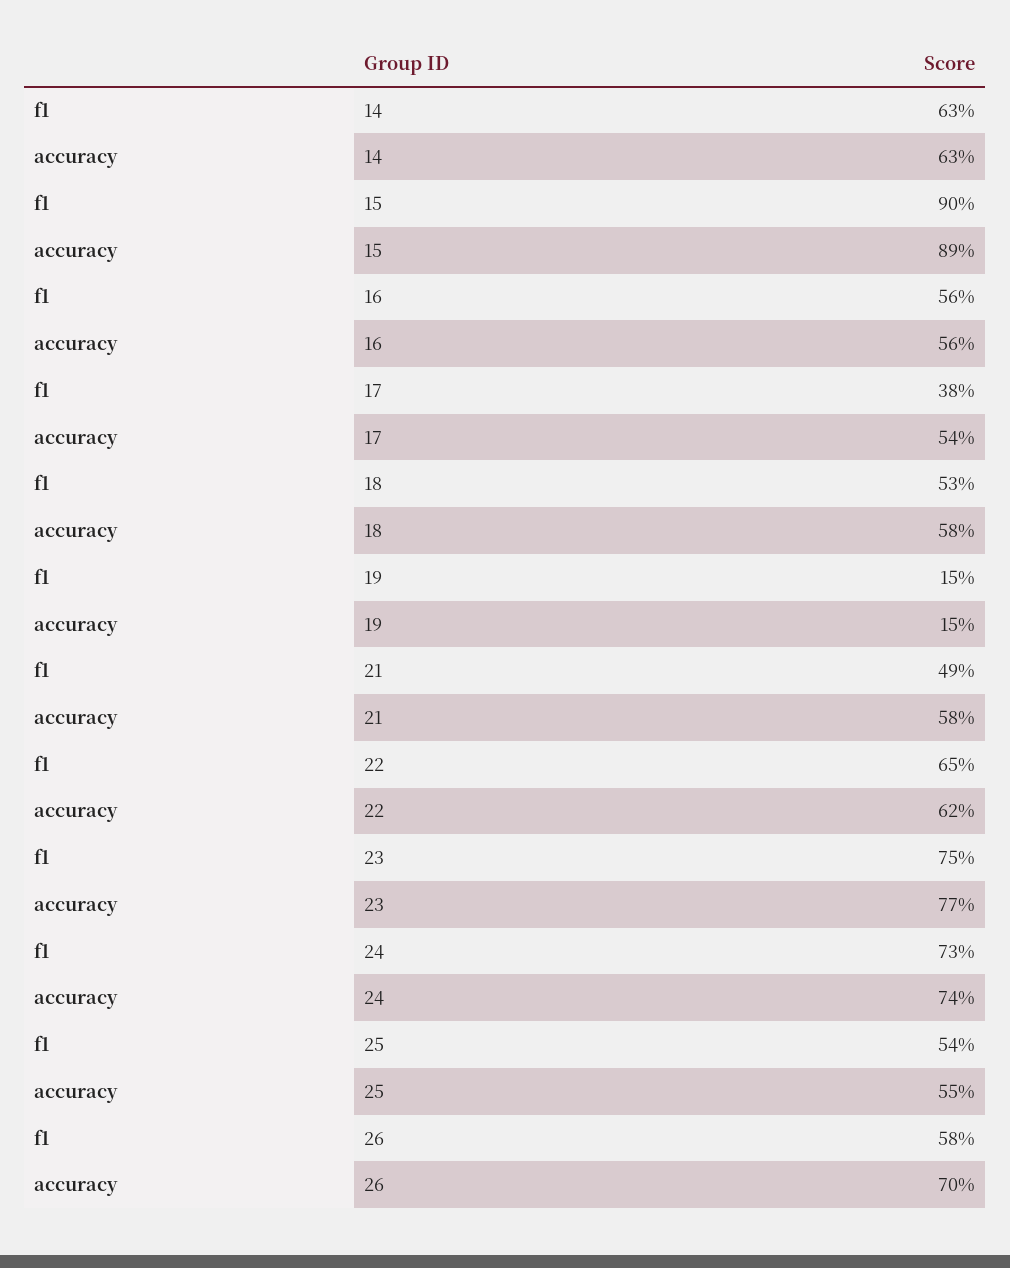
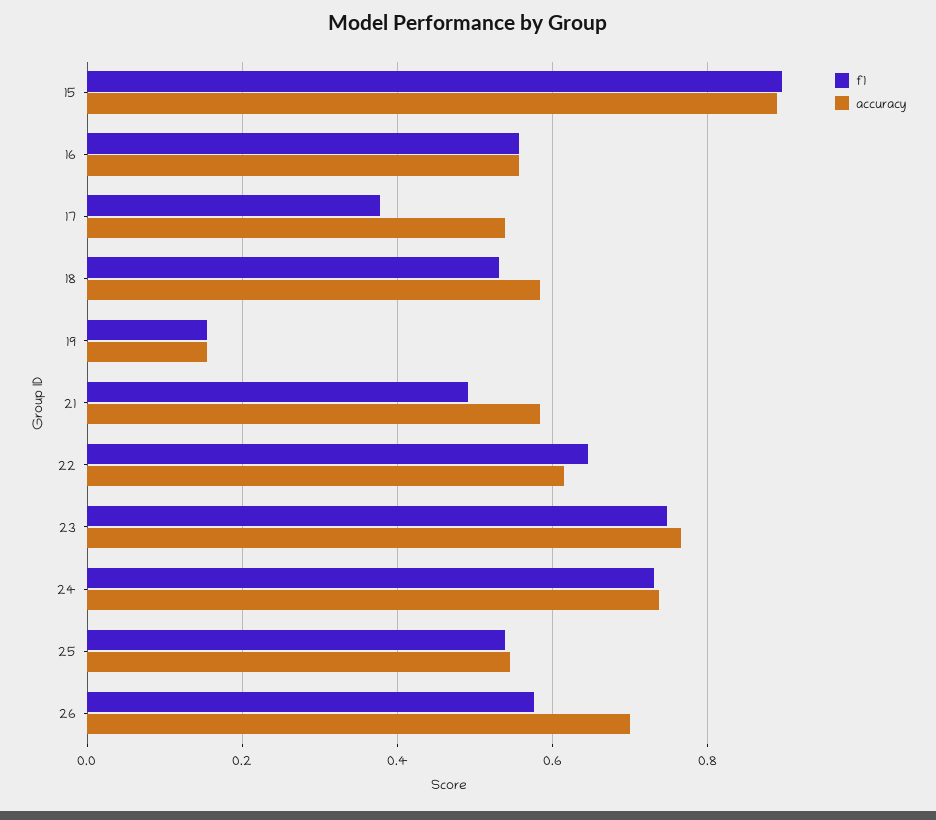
  {
    "f1": {
-     "14": 0.63,
      "15": 0.9,
      "16": 0.56,
      "17": 0.38,
      "18": 0.53,
      "19": 0.15,
      "21": 0.49,
      "22": 0.65,
      "23": 0.75,
      "24": 0.73,
      "25": 0.54,
      "26": 0.58
    },
    "accuracy": {
-     "14": 0.63,
      "15": 0.89,
      "16": 0.56,
      "17": 0.54,
      "18": 0.58,
      "19": 0.15,
      "21": 0.58,
      "22": 0.62,
      "23": 0.77,
      "24": 0.74,
      "25": 0.55,
      "26": 0.7
    }
  }

